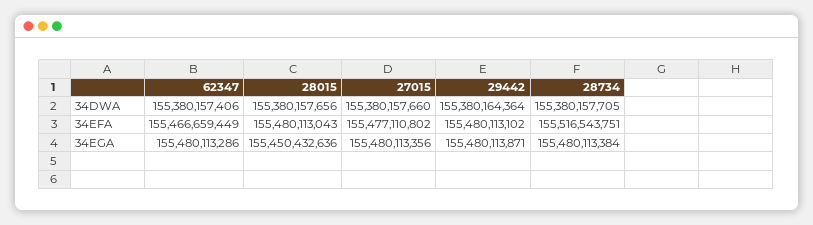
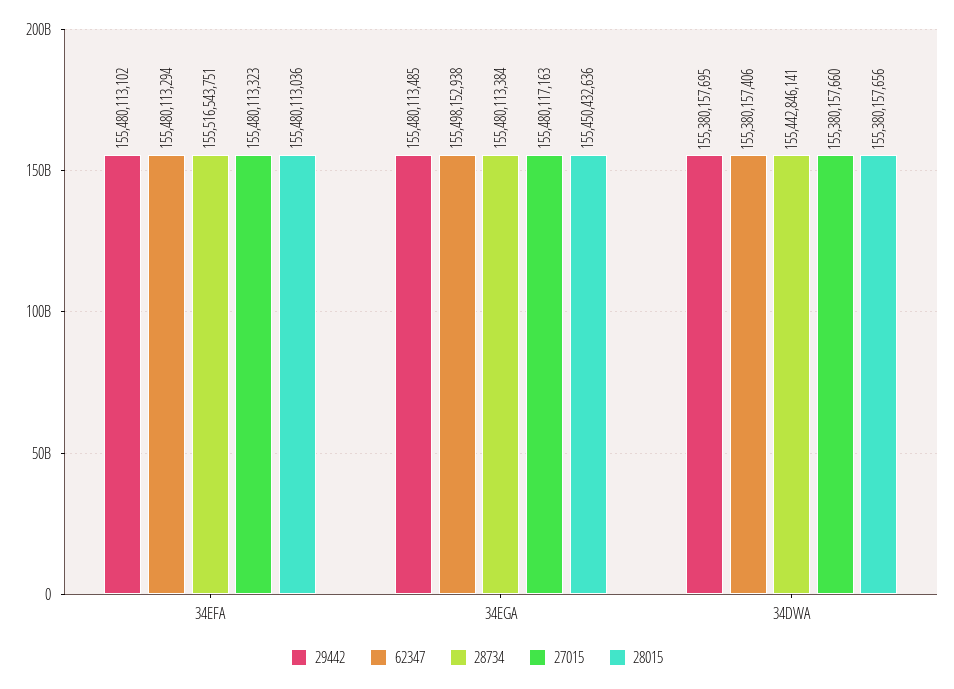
  {
    "62347": {
      "34DWA": 155380157406,
-     "34EFA": 155466659449,
+     "34EFA": 155480113294,
-     "34EGA": 155480113286
+     "34EGA": 155498152938
    },
    "28015": {
      "34DWA": 155380157656,
-     "34EFA": 155480113043,
+     "34EFA": 155480113036,
      "34EGA": 155450432636
    },
    "27015": {
      "34DWA": 155380157660,
-     "34EFA": 155477110802,
+     "34EFA": 155480113323,
-     "34EGA": 155480113356
+     "34EGA": 155480117163
    },
    "29442": {
-     "34DWA": 155380164364,
+     "34DWA": 155380157695,
      "34EFA": 155480113102,
-     "34EGA": 155480113871
+     "34EGA": 155480113485
    },
    "28734": {
-     "34DWA": 155380157705,
+     "34DWA": 155442846141,
      "34EFA": 155516543751,
      "34EGA": 155480113384
    }
  }

